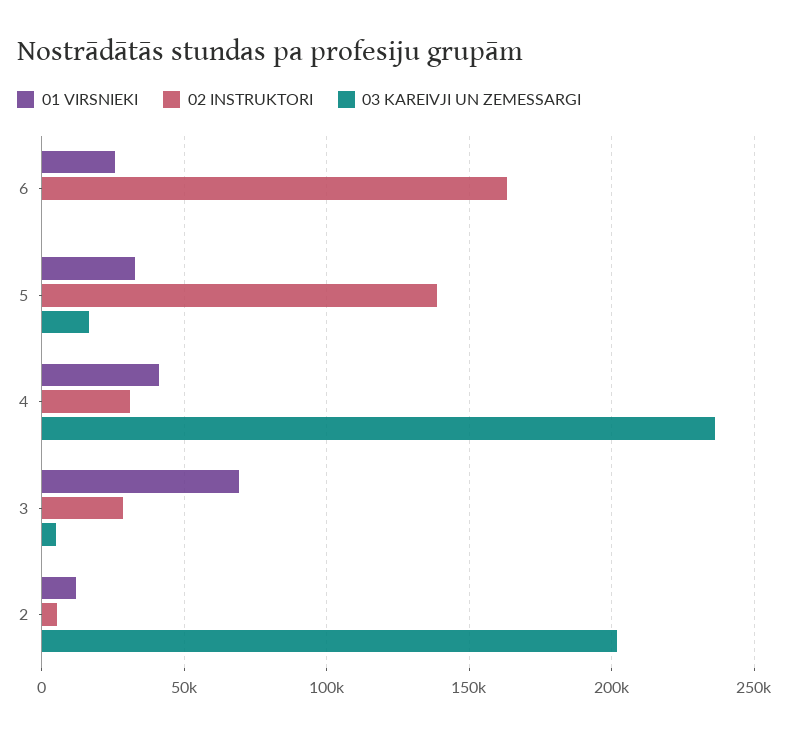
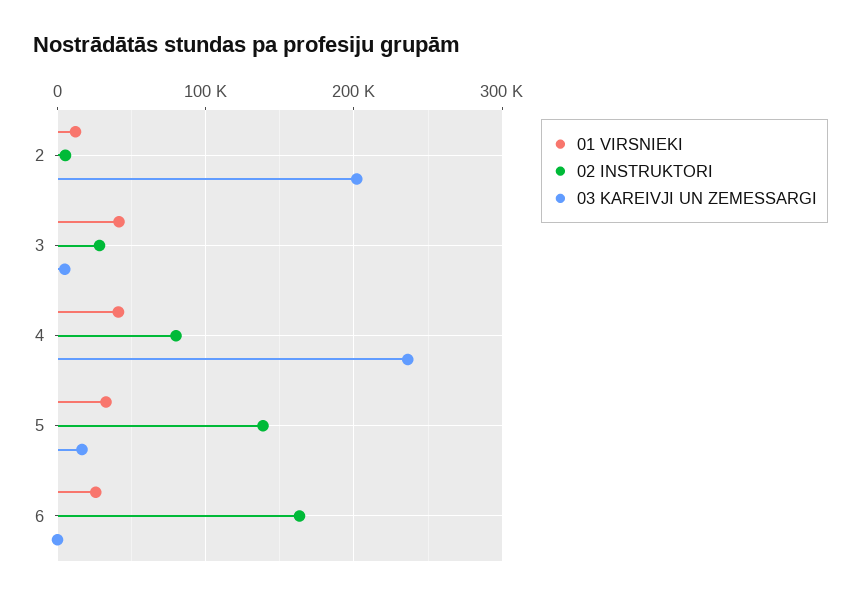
  {
    "01 VIRSNIEKI": {
      "6": 25000,
      "5": 35000,
      "4": 40000,
-     "3": 70000,
+     "3": 40000,
      "2": 10000
    },
    "02 INSTRUKTORI": {
      "6": 165000,
      "5": 140000,
-     "4": 30000,
+     "4": 80000,
      "3": 30000,
      "2": 5000
    },
    "03 KAREIVJI UN ZEMESSARGI": {
      "6": 0,
      "5": 15000,
      "4": 235000,
      "3": 5000,
      "2": 200000
    }
  }

